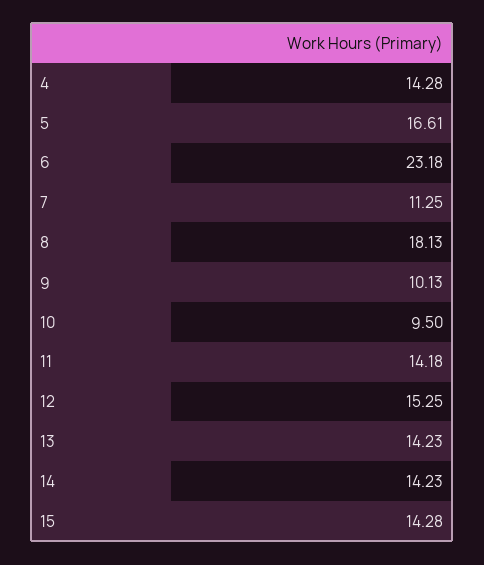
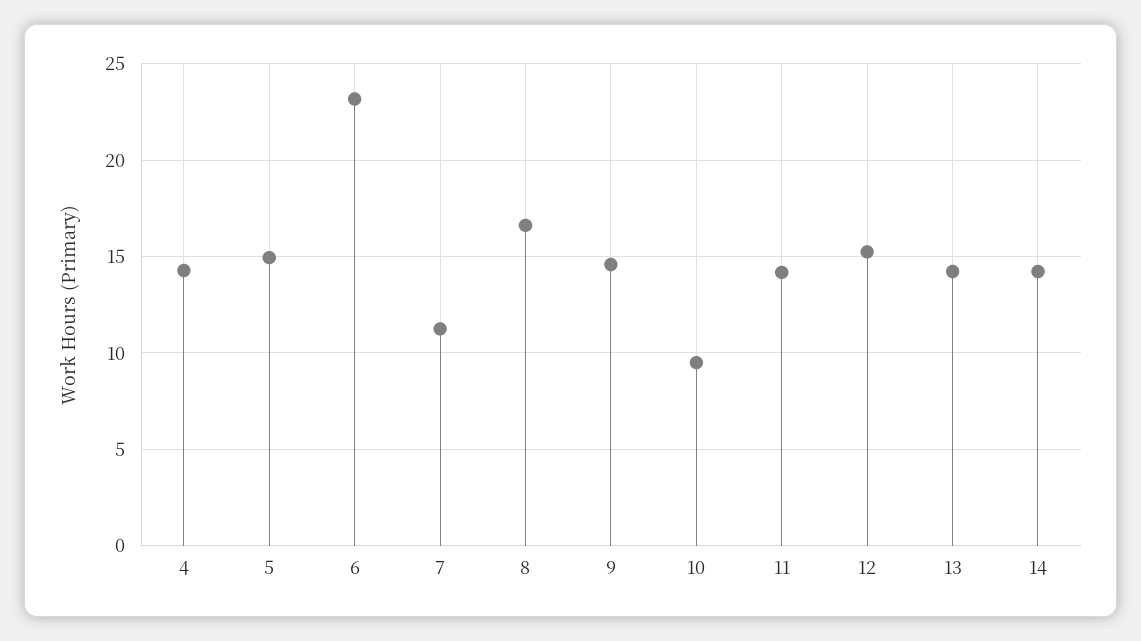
  {
    "4": 14.28,
-   "5": 16.61,
+   "5": 15,
    "6": 23.18,
    "7": 11.25,
-   "8": 18.13,
+   "8": 16.5,
-   "9": 10.13,
+   "9": 14.5,
    "10": 9.5,
    "11": 14.18,
    "12": 15.25,
    "13": 14.23,
-   "14": 14.23,
+   "14": 14.23
-   "15": 14.28
  }

